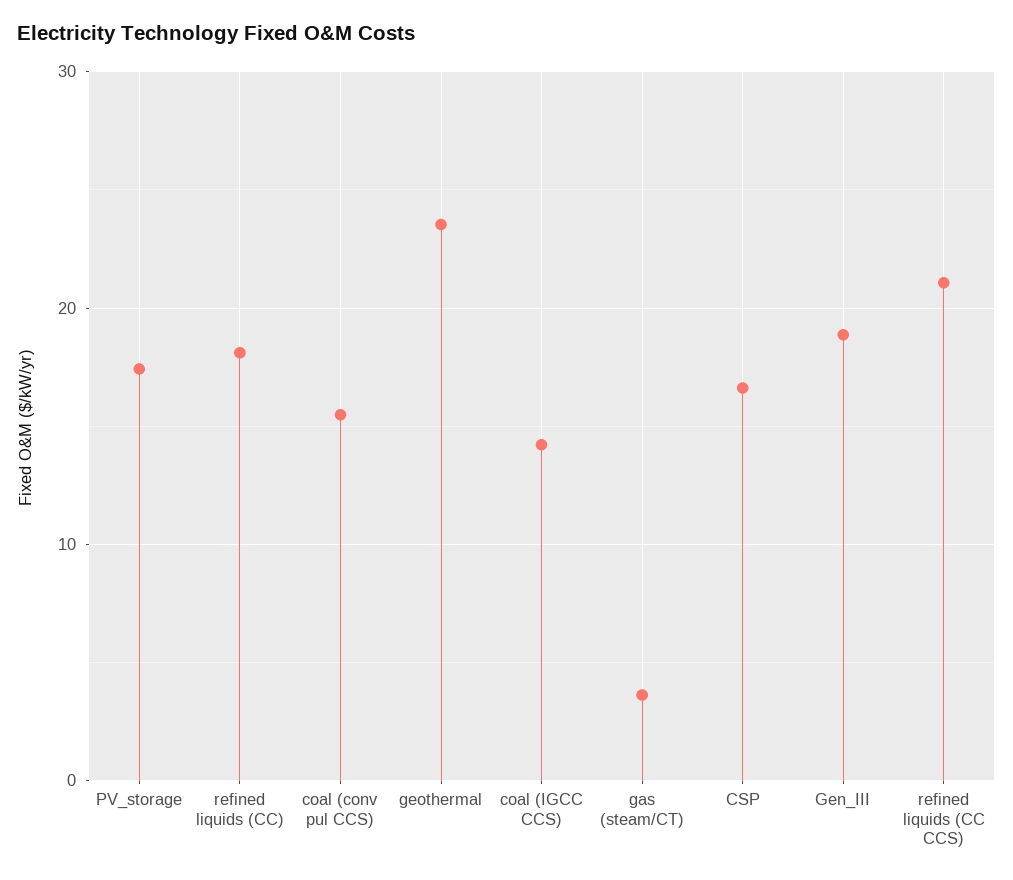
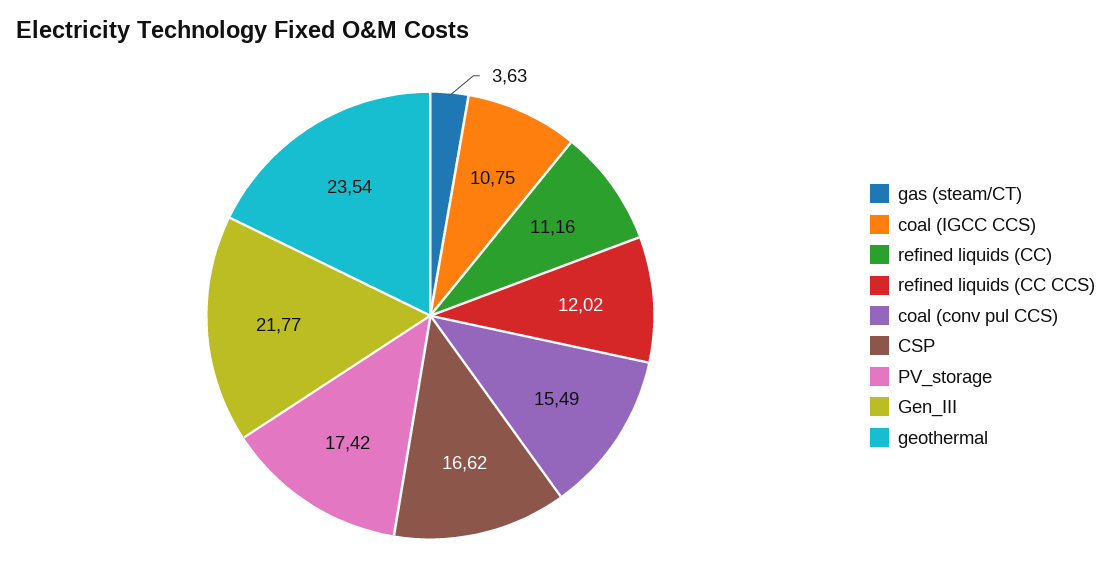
  {
    "PV_storage": 17.42,
-   "refined liquids (CC)": 18,
+   "refined liquids (CC)": 11.16,
    "coal (conv pul CCS)": 15.49,
    "geothermal": 23.54,
-   "coal (IGCC CCS)": 14,
+   "coal (IGCC CCS)": 10.75,
    "gas (steam/CT)": 3.63,
    "CSP": 16.62,
-   "Gen_III": 19,
+   "Gen_III": 21.77,
-   "refined liquids (CC CCS)": 21
+   "refined liquids (CC CCS)": 12.02
  }

